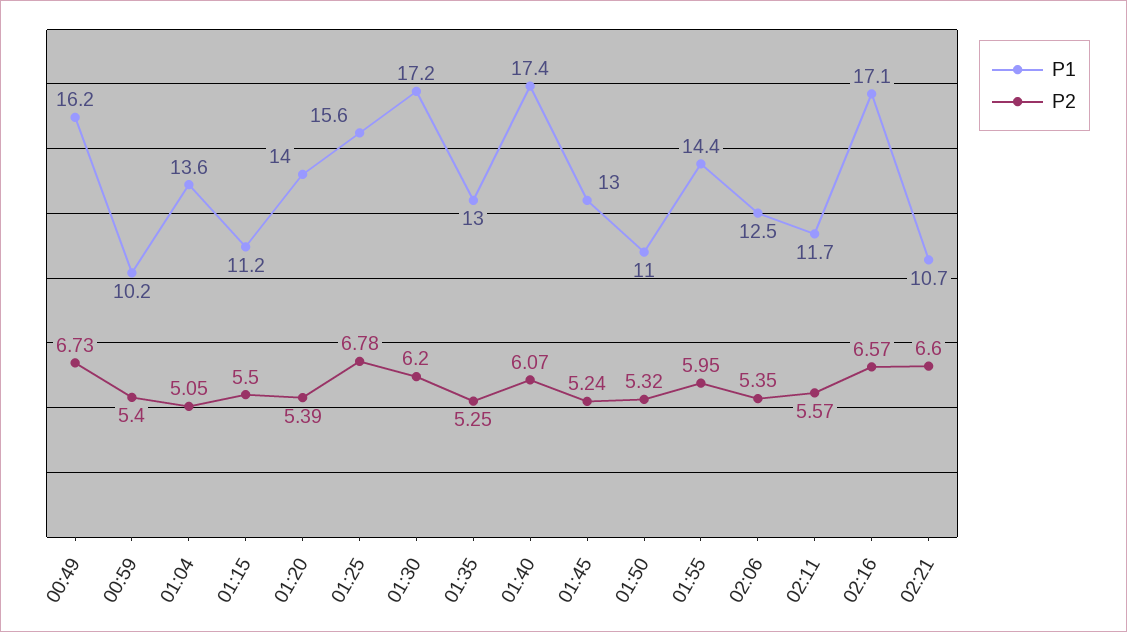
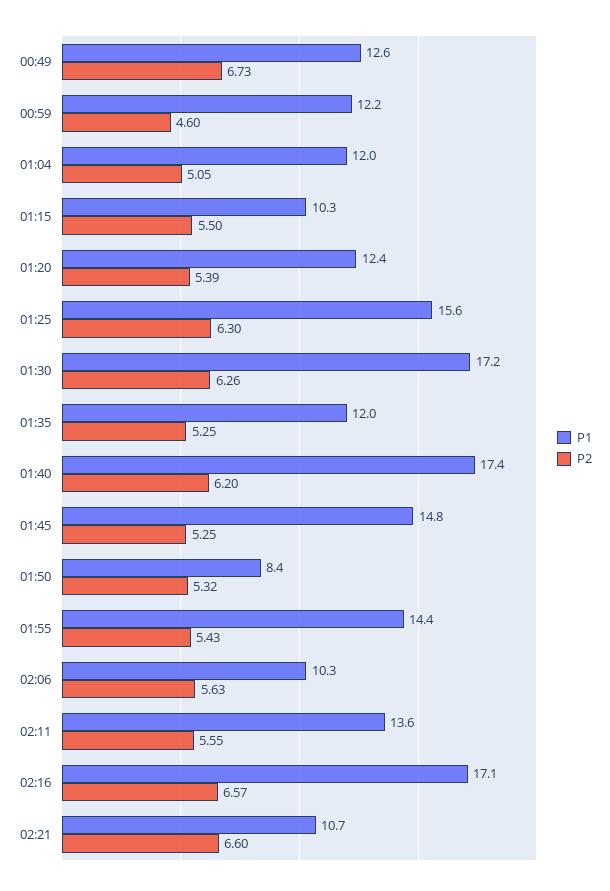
  {
    "P1": {
-     "00:49": 16.2,
+     "00:49": 12.6,
-     "00:59": 10.2,
+     "00:59": 12.2,
-     "01:04": 13.6,
+     "01:04": 12,
-     "01:15": 11.2,
+     "01:15": 10.3,
-     "01:20": 14,
+     "01:20": 12.4,
      "01:25": 15.6,
      "01:30": 17.2,
-     "01:35": 13,
+     "01:35": 12,
      "01:40": 17.4,
-     "01:45": 13,
+     "01:45": 14.8,
-     "01:50": 11,
+     "01:50": 8.4,
      "01:55": 14.4,
-     "02:06": 12.5,
+     "02:06": 10.3,
-     "02:11": 11.7,
+     "02:11": 13.6,
      "02:16": 17.1,
      "02:21": 10.7
    },
    "P2": {
      "00:49": 6.73,
-     "00:59": 5.4,
+     "00:59": 4.6,
      "01:04": 5.05,
      "01:15": 5.5,
      "01:20": 5.39,
-     "01:25": 6.78,
+     "01:25": 6.3,
-     "01:30": 6.2,
+     "01:30": 6.26,
      "01:35": 5.25,
-     "01:40": 6.07,
+     "01:40": 6.2,
-     "01:45": 5.24,
+     "01:45": 5.25,
      "01:50": 5.32,
-     "01:55": 5.95,
+     "01:55": 5.43,
-     "02:06": 5.35,
+     "02:06": 5.63,
-     "02:11": 5.57,
+     "02:11": 5.55,
      "02:16": 6.57,
      "02:21": 6.6
    }
  }

